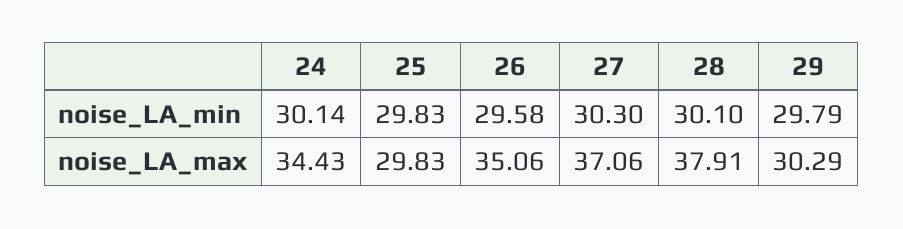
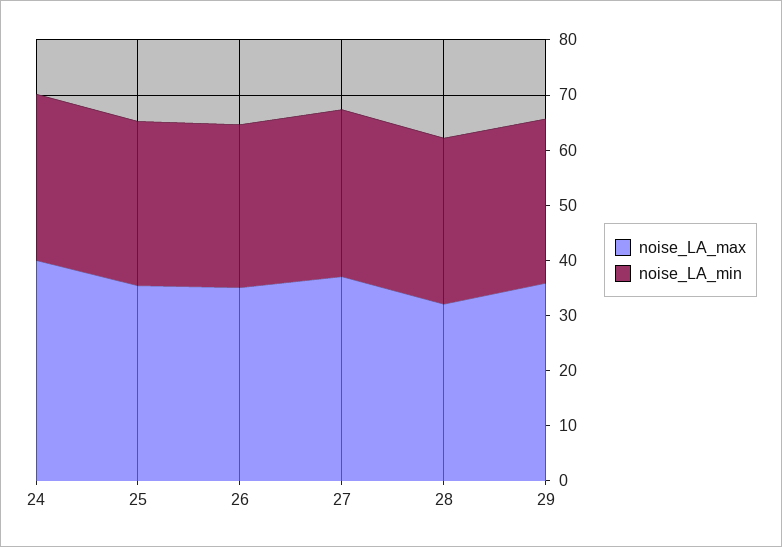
  {
    "noise_LA_min": {
      "24": 30.14,
      "25": 29.83,
      "26": 29.58,
      "27": 30.3,
      "28": 30.1,
      "29": 29.79
    },
    "noise_LA_max": {
-     "24": 34.43,
+     "24": 40,
-     "25": 29.83,
+     "25": 36,
      "26": 35.06,
      "27": 37.06,
-     "28": 37.91,
+     "28": 32,
-     "29": 30.29
+     "29": 36
    }
  }

